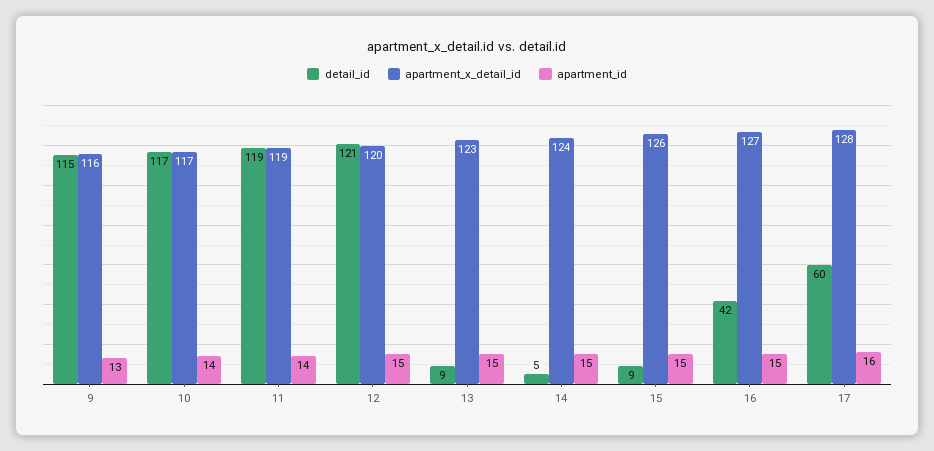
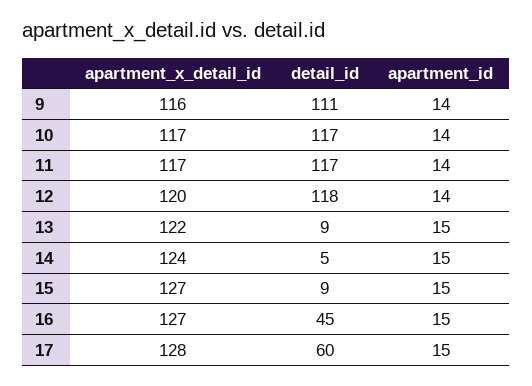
  {
    "detail_id": {
-     "9": 115,
+     "9": 111,
      "10": 117,
-     "11": 119,
+     "11": 117,
-     "12": 121,
+     "12": 118,
      "13": 9,
      "14": 5,
      "15": 9,
-     "16": 42,
+     "16": 45,
      "17": 60
    },
    "apartment_x_detail_id": {
      "9": 116,
      "10": 117,
-     "11": 119,
+     "11": 117,
      "12": 120,
-     "13": 123,
+     "13": 122,
      "14": 124,
-     "15": 126,
+     "15": 127,
      "16": 127,
      "17": 128
    },
    "apartment_id": {
-     "9": 13,
+     "9": 14,
      "10": 14,
      "11": 14,
-     "12": 15,
+     "12": 14,
      "13": 15,
      "14": 15,
      "15": 15,
      "16": 15,
-     "17": 16
+     "17": 15
    }
  }

